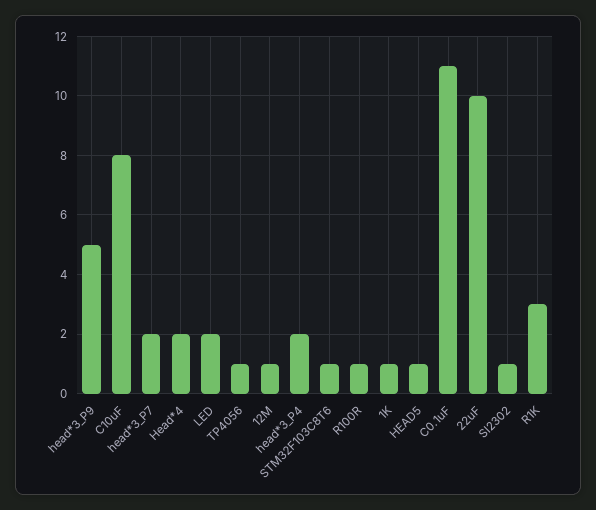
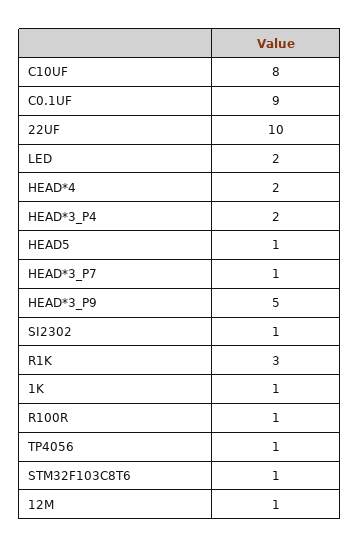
  {
    "head*3_P9": 5,
    "C10uF": 8,
-   "head*3_P7": 2,
+   "head*3_P7": 1,
    "Head*4": 2,
    "LED": 2,
    "TP4056": 1,
    "12M": 1,
    "head*3_P4": 2,
    "STM32F103C8T6": 1,
    "R100R": 1,
    "1K": 1,
    "HEAD5": 1,
-   "C0.1uF": 11,
+   "C0.1uF": 9,
    "22uF": 10,
    "SI2302": 1,
    "R1K": 3
  }

